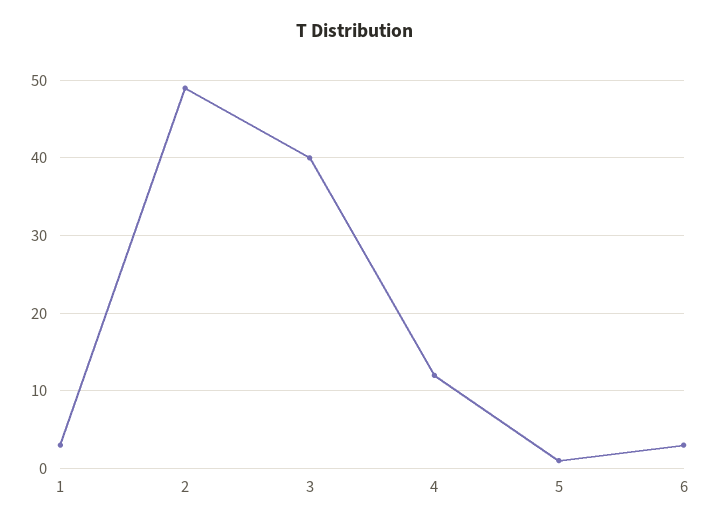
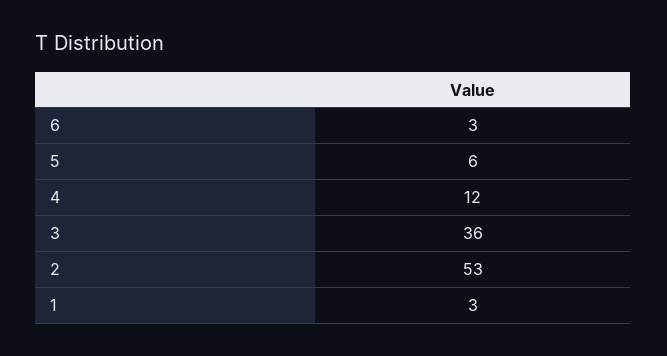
  {
    "1": 3,
-   "2": 49,
+   "2": 53,
-   "3": 40,
+   "3": 36,
    "4": 12,
-   "5": 1,
+   "5": 6,
    "6": 3
  }

